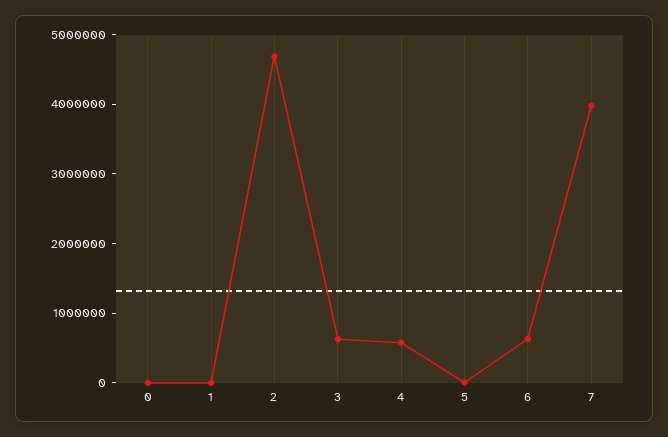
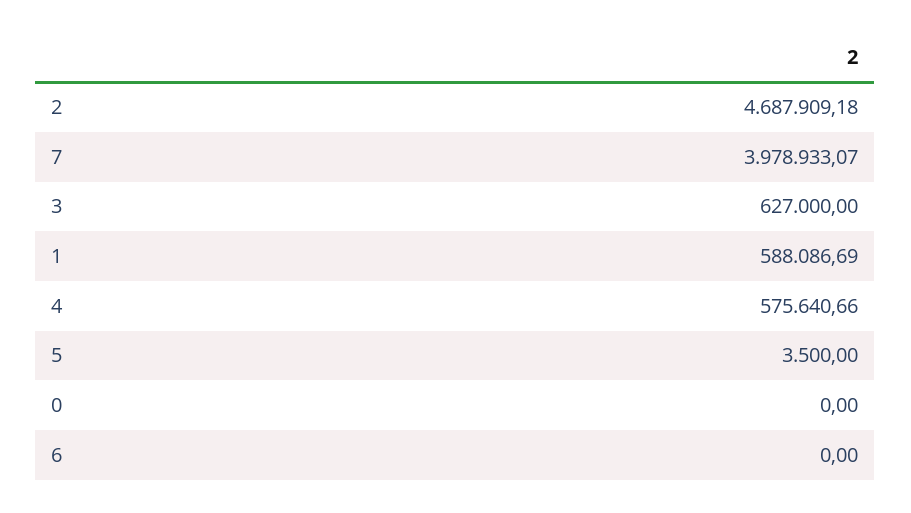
  {
    "0": 0,
-   "1": 0,
+   "1": 588086.69,
    "2": 4687909.18,
    "3": 627000,
    "4": 575640.66,
    "5": 3500,
-   "6": 600000,
+   "6": 0,
    "7": 3978933.07
  }

